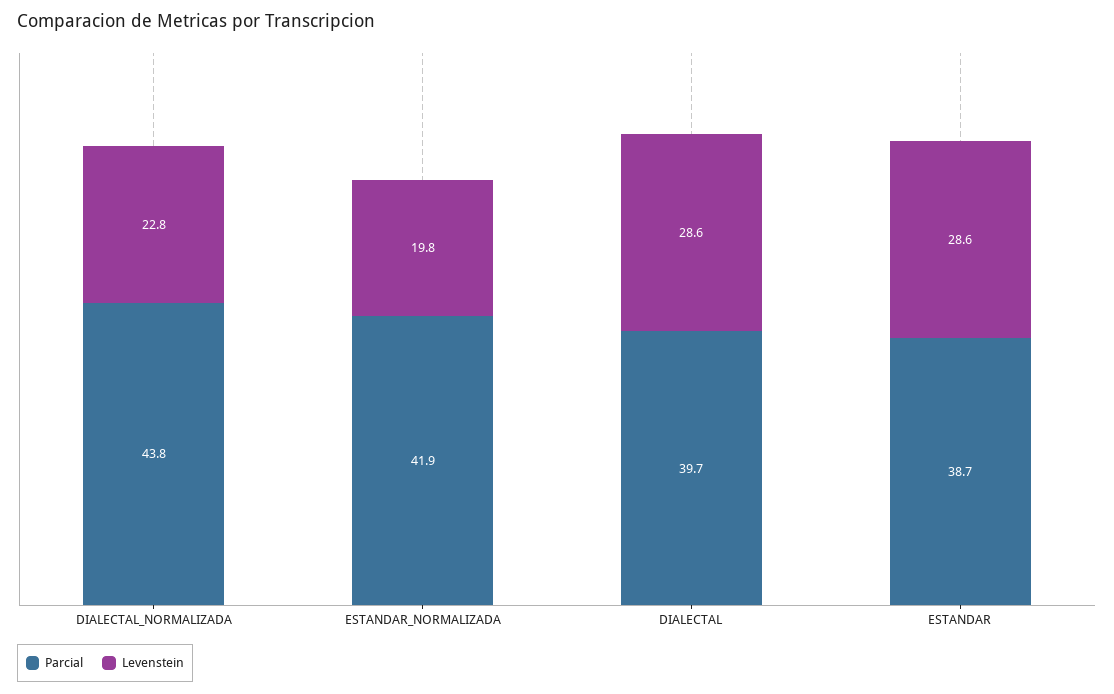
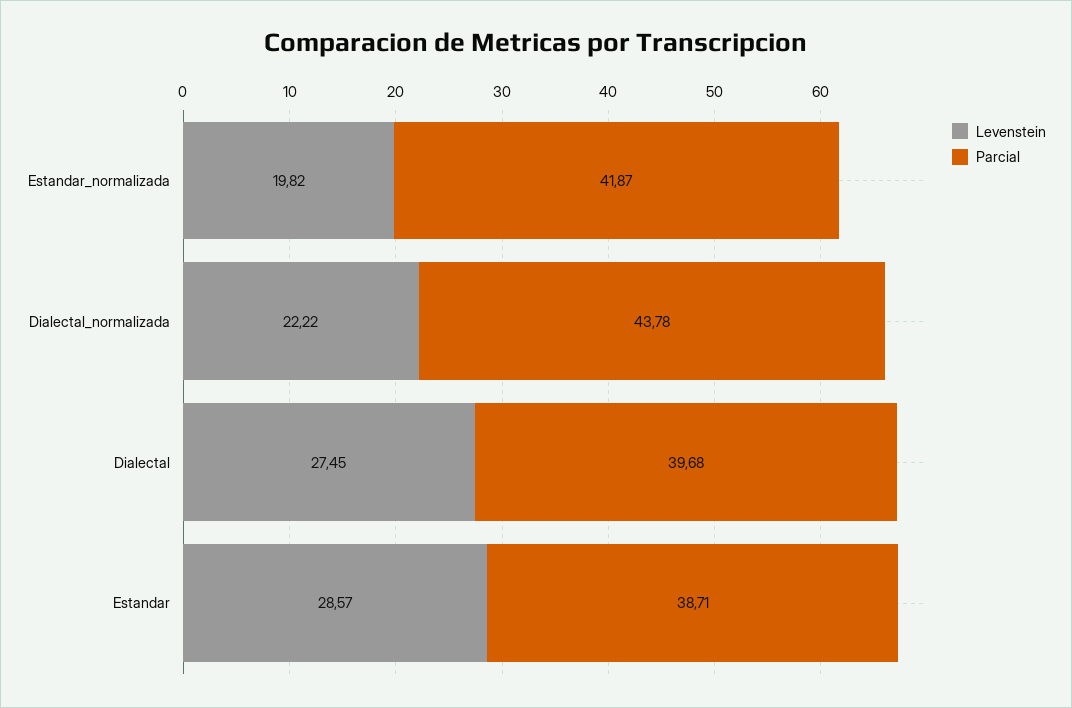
  {
    "Parcial": {
      "DIALECTAL_NORMALIZADA": 43.78,
      "ESTANDAR_NORMALIZADA": 41.87,
      "DIALECTAL": 39.68,
      "ESTANDAR": 38.71
    },
    "Levenstein": {
-     "DIALECTAL_NORMALIZADA": 22.8,
+     "DIALECTAL_NORMALIZADA": 22.22,
      "ESTANDAR_NORMALIZADA": 19.82,
-     "DIALECTAL": 28.6,
+     "DIALECTAL": 27.45,
      "ESTANDAR": 28.57
    }
  }

